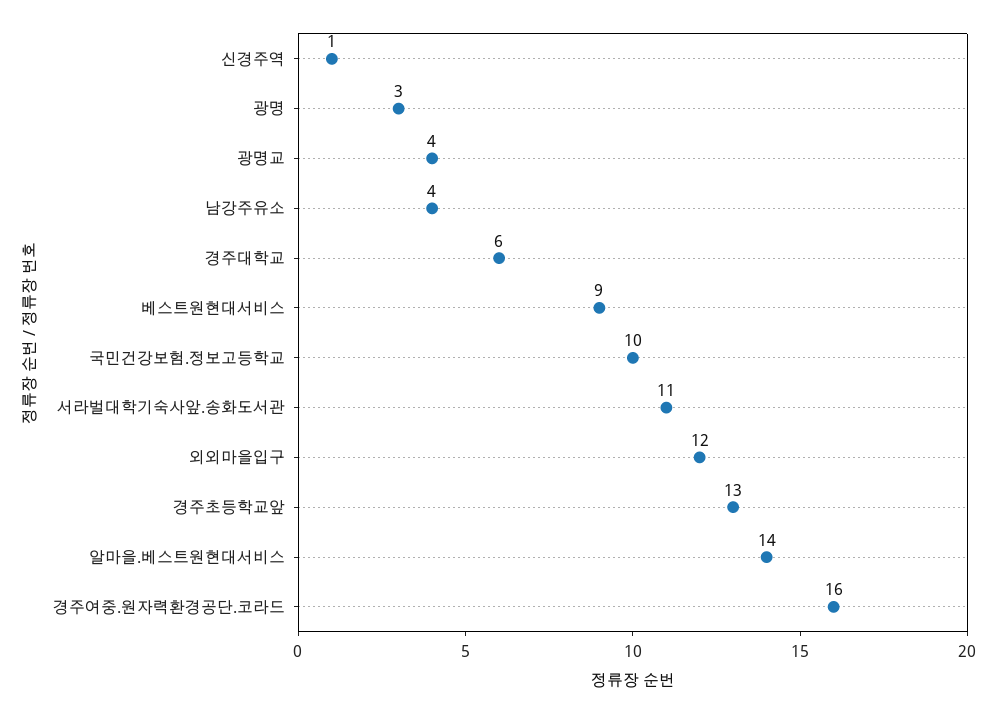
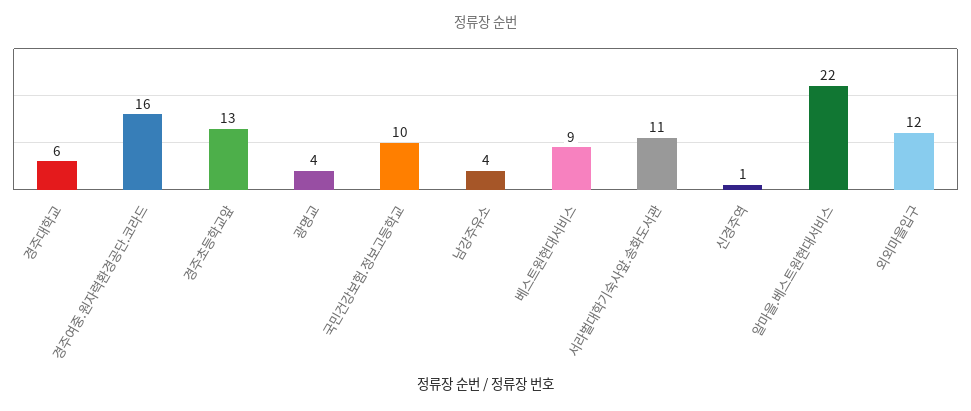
  {
    "신경주역": 1,
-   "광명": 3,
    "광명교": 4,
    "남강주유소": 4,
    "경주대학교": 6,
    "베스트원현대서비스": 9,
    "국민건강보험.정보고등학교": 10,
    "서라벌대학기숙사앞.송화도서관": 11,
    "외외마을입구": 12,
    "경주초등학교앞": 13,
-   "알마을.베스트원현대서비스": 14,
+   "알마을.베스트원현대서비스": 22,
    "경주여중.원자력환경공단.코라드": 16
  }

